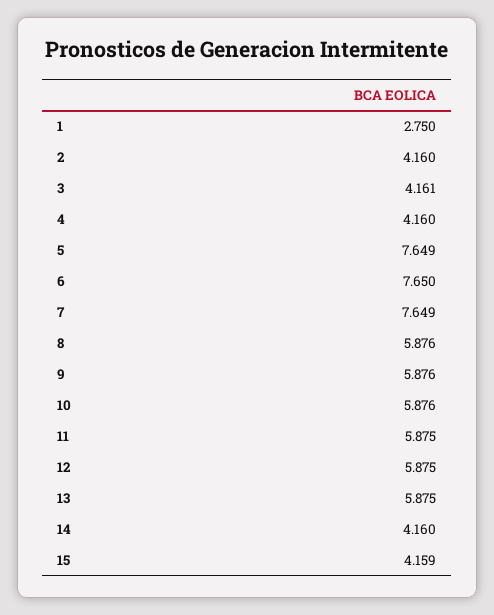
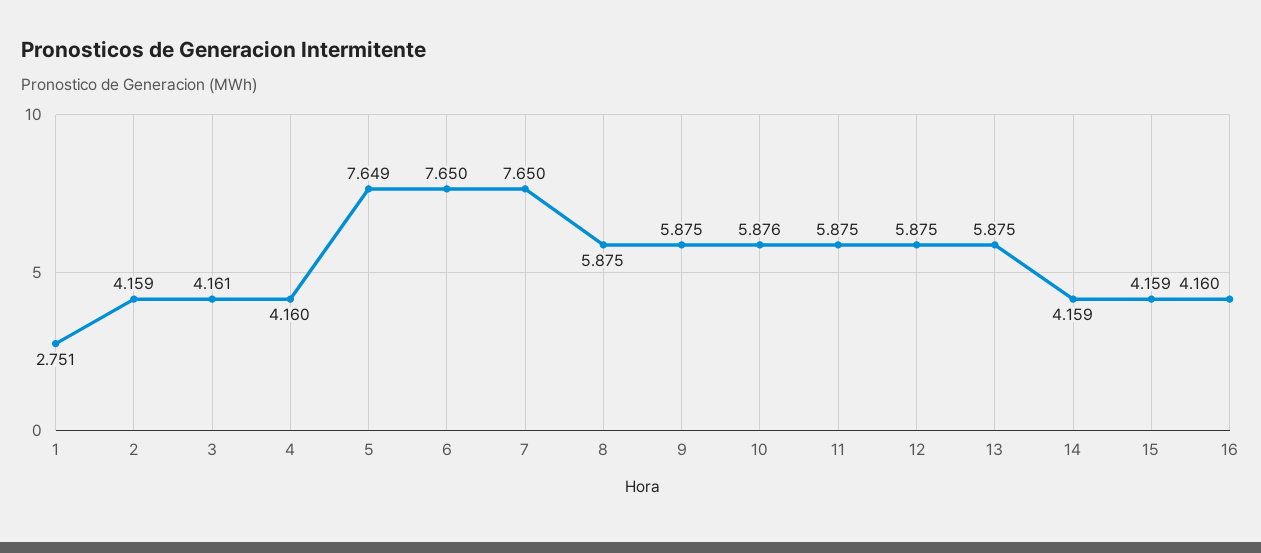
  {
-   "1": 2.75,
+   "1": 2.751,
-   "2": 4.16,
+   "2": 4.159,
    "3": 4.161,
    "4": 4.16,
    "5": 7.649,
    "6": 7.65,
-   "7": 7.649,
+   "7": 7.65,
-   "8": 5.876,
+   "8": 5.875,
-   "9": 5.876,
+   "9": 5.875,
    "10": 5.876,
    "11": 5.875,
    "12": 5.875,
    "13": 5.875,
-   "14": 4.16,
+   "14": 4.159,
-   "15": 4.159
+   "15": 4.159,
+   "16": 4.16
  }

